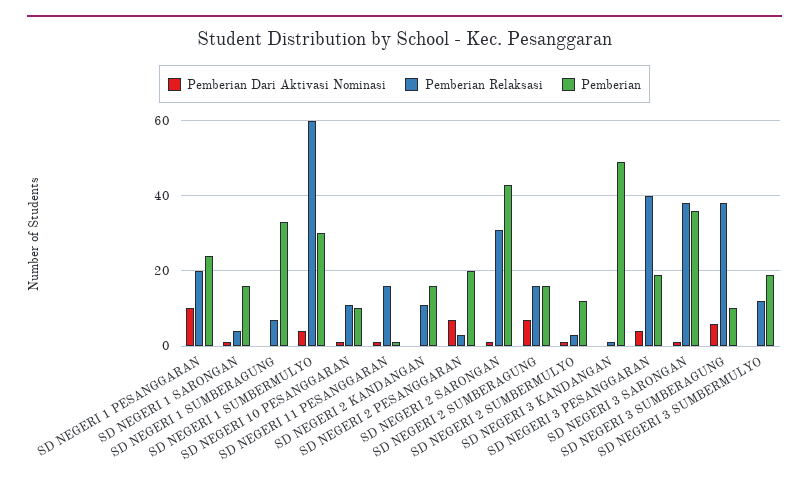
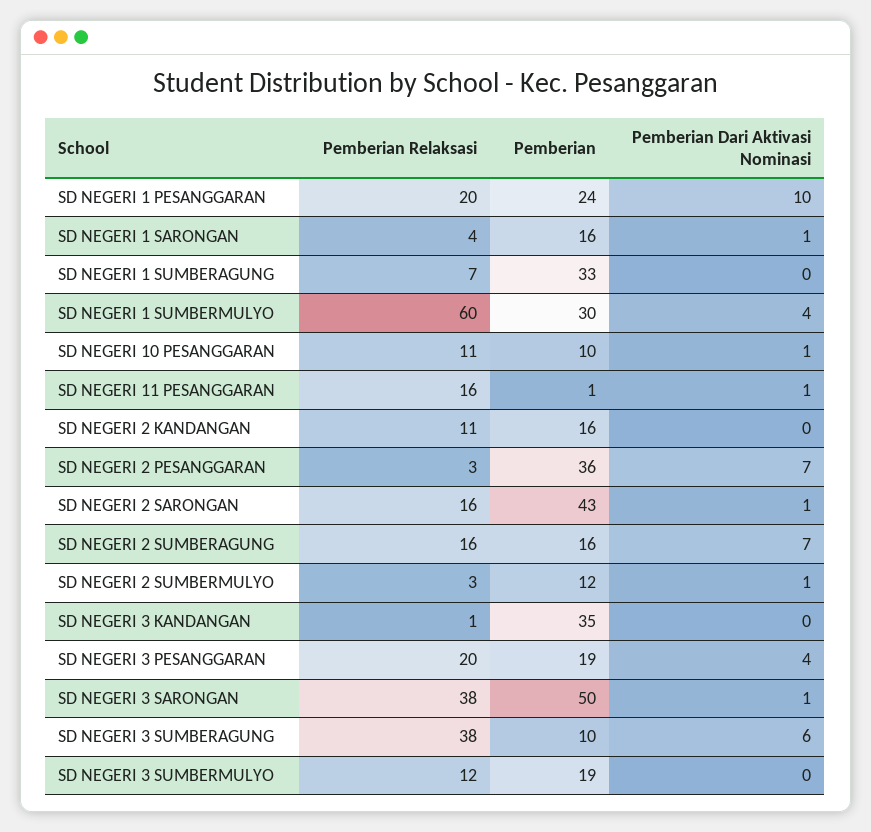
  {
    "Pemberian Dari Aktivasi Nominasi": {
      "SD NEGERI 1 PESANGGARAN": 10,
      "SD NEGERI 1 SARONGAN": 1,
      "SD NEGERI 1 SUMBERAGUNG": 0,
      "SD NEGERI 1 SUMBERMULYO": 4,
      "SD NEGERI 10 PESANGGARAN": 1,
      "SD NEGERI 11 PESANGGARAN": 1,
      "SD NEGERI 2 KANDANGAN": 0,
      "SD NEGERI 2 PESANGGARAN": 7,
      "SD NEGERI 2 SARONGAN": 1,
      "SD NEGERI 2 SUMBERAGUNG": 7,
      "SD NEGERI 2 SUMBERMULYO": 1,
      "SD NEGERI 3 KANDANGAN": 0,
      "SD NEGERI 3 PESANGGARAN": 4,
      "SD NEGERI 3 SARONGAN": 1,
      "SD NEGERI 3 SUMBERAGUNG": 6,
      "SD NEGERI 3 SUMBERMULYO": 0
    },
    "Pemberian Relaksasi": {
      "SD NEGERI 1 PESANGGARAN": 20,
      "SD NEGERI 1 SARONGAN": 4,
      "SD NEGERI 1 SUMBERAGUNG": 7,
      "SD NEGERI 1 SUMBERMULYO": 60,
      "SD NEGERI 10 PESANGGARAN": 11,
      "SD NEGERI 11 PESANGGARAN": 16,
      "SD NEGERI 2 KANDANGAN": 11,
      "SD NEGERI 2 PESANGGARAN": 3,
-     "SD NEGERI 2 SARONGAN": 30,
+     "SD NEGERI 2 SARONGAN": 16,
      "SD NEGERI 2 SUMBERAGUNG": 16,
      "SD NEGERI 2 SUMBERMULYO": 3,
      "SD NEGERI 3 KANDANGAN": 1,
-     "SD NEGERI 3 PESANGGARAN": 40,
+     "SD NEGERI 3 PESANGGARAN": 20,
      "SD NEGERI 3 SARONGAN": 38,
      "SD NEGERI 3 SUMBERAGUNG": 38,
      "SD NEGERI 3 SUMBERMULYO": 12
    },
    "Pemberian": {
      "SD NEGERI 1 PESANGGARAN": 24,
      "SD NEGERI 1 SARONGAN": 16,
      "SD NEGERI 1 SUMBERAGUNG": 33,
      "SD NEGERI 1 SUMBERMULYO": 30,
      "SD NEGERI 10 PESANGGARAN": 10,
      "SD NEGERI 11 PESANGGARAN": 1,
      "SD NEGERI 2 KANDANGAN": 16,
-     "SD NEGERI 2 PESANGGARAN": 20,
+     "SD NEGERI 2 PESANGGARAN": 36,
      "SD NEGERI 2 SARONGAN": 43,
      "SD NEGERI 2 SUMBERAGUNG": 16,
      "SD NEGERI 2 SUMBERMULYO": 12,
-     "SD NEGERI 3 KANDANGAN": 50,
+     "SD NEGERI 3 KANDANGAN": 35,
      "SD NEGERI 3 PESANGGARAN": 19,
-     "SD NEGERI 3 SARONGAN": 35,
+     "SD NEGERI 3 SARONGAN": 50,
      "SD NEGERI 3 SUMBERAGUNG": 10,
      "SD NEGERI 3 SUMBERMULYO": 19
    }
  }

